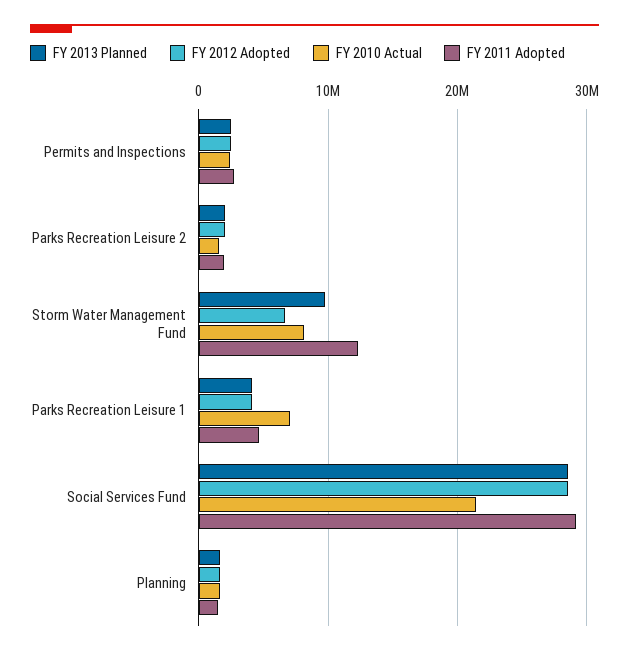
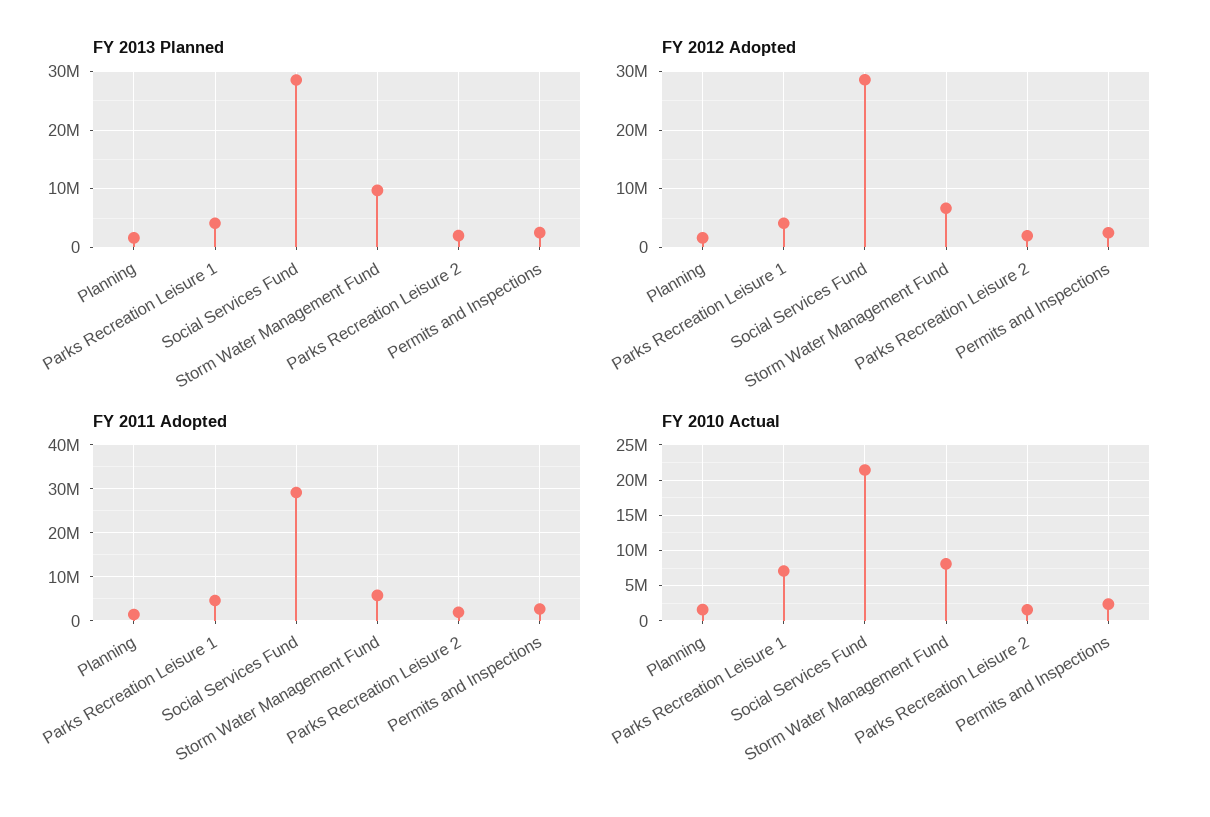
  {
    "FY 2013 Planned": {
      "Permits and Inspections": 3000000,
      "Parks Recreation Leisure 2": 2000000,
      "Storm Water Management Fund": 10000000,
      "Parks Recreation Leisure 1": 4000000,
      "Social Services Fund": 29000000,
      "Planning": 2000000
    },
    "FY 2012 Adopted": {
      "Permits and Inspections": 3000000,
      "Parks Recreation Leisure 2": 2000000,
      "Storm Water Management Fund": 7000000,
      "Parks Recreation Leisure 1": 4000000,
      "Social Services Fund": 29000000,
      "Planning": 2000000
    },
    "FY 2010 Actual": {
      "Permits and Inspections": 2000000,
      "Parks Recreation Leisure 2": 2000000,
      "Storm Water Management Fund": 8000000,
      "Parks Recreation Leisure 1": 7000000,
      "Social Services Fund": 21000000,
      "Planning": 2000000
    },
    "FY 2011 Adopted": {
      "Permits and Inspections": 3000000,
      "Parks Recreation Leisure 2": 2000000,
-     "Storm Water Management Fund": 12000000,
+     "Storm Water Management Fund": 6000000,
      "Parks Recreation Leisure 1": 5000000,
      "Social Services Fund": 29000000,
      "Planning": 1000000
    }
  }

